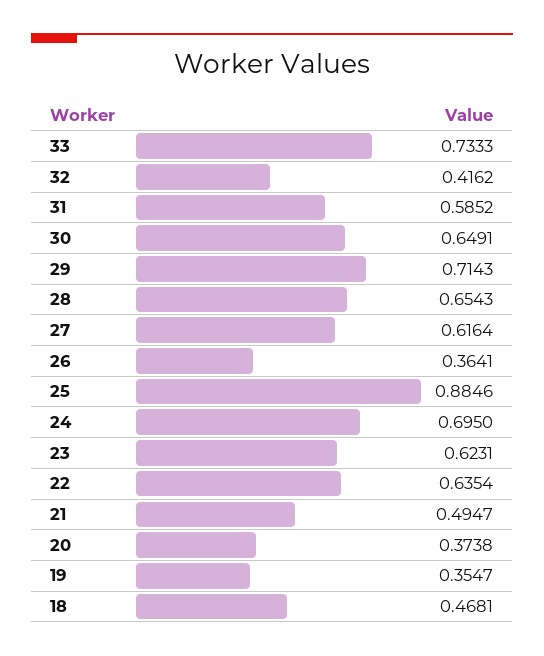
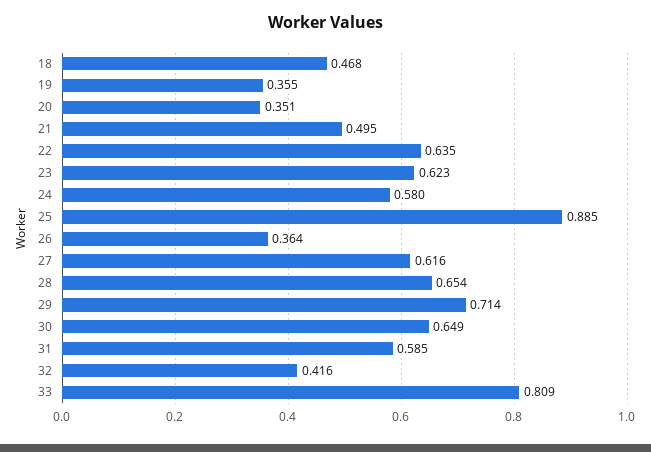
  {
-   "33": 0.7333,
+   "33": 0.809,
    "32": 0.4162,
    "31": 0.5852,
    "30": 0.6491,
    "29": 0.7143,
    "28": 0.6543,
    "27": 0.6164,
    "26": 0.3641,
    "25": 0.8846,
-   "24": 0.695,
+   "24": 0.58,
    "23": 0.6231,
    "22": 0.6354,
    "21": 0.4947,
-   "20": 0.3738,
+   "20": 0.351,
    "19": 0.3547,
    "18": 0.4681
  }

